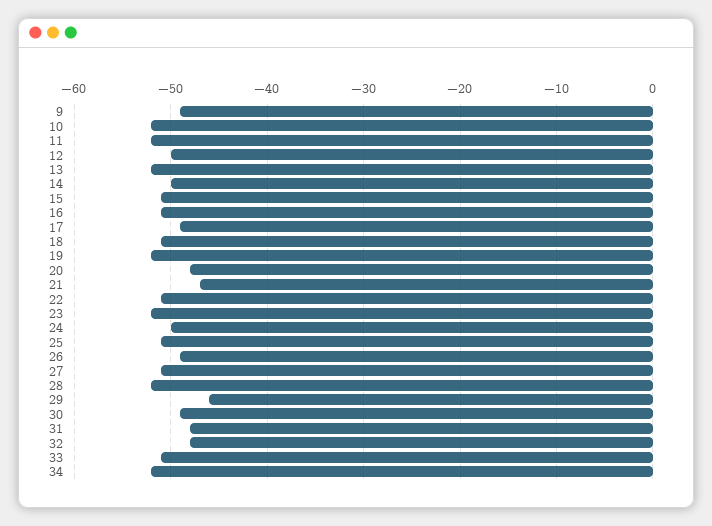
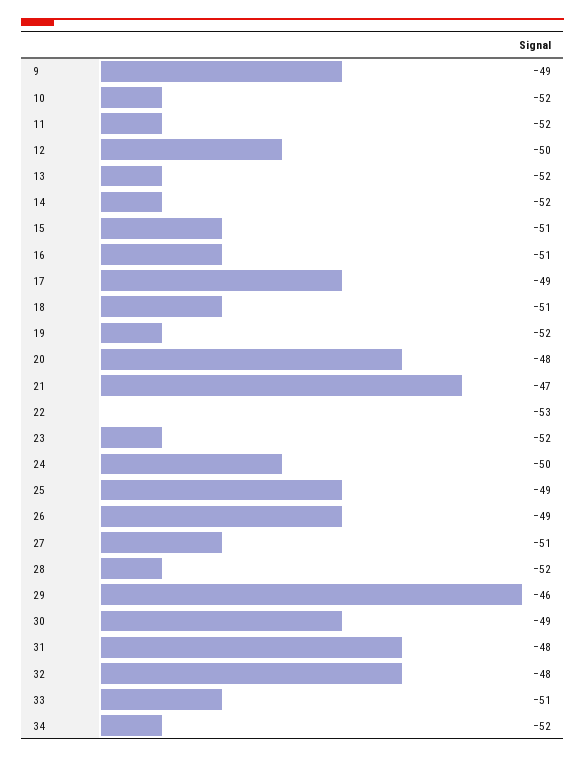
  {
    "9": -49,
    "10": -52,
    "11": -52,
    "12": -50,
    "13": -52,
-   "14": -50,
+   "14": -52,
    "15": -51,
    "16": -51,
    "17": -49,
    "18": -51,
    "19": -52,
    "20": -48,
    "21": -47,
-   "22": -51,
+   "22": -53,
    "23": -52,
    "24": -50,
-   "25": -51,
+   "25": -49,
    "26": -49,
    "27": -51,
    "28": -52,
    "29": -46,
    "30": -49,
    "31": -48,
    "32": -48,
    "33": -51,
    "34": -52
  }

